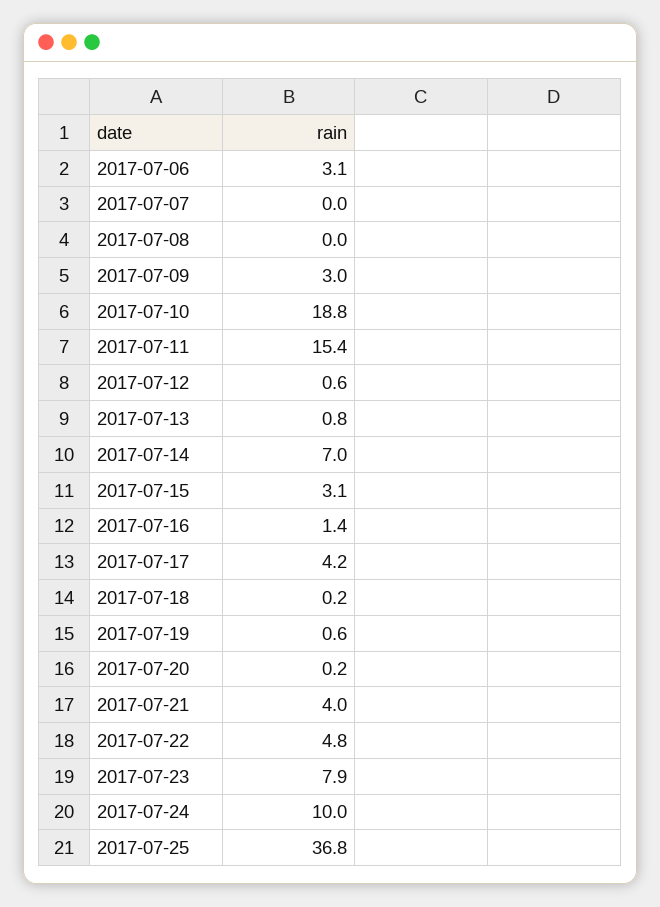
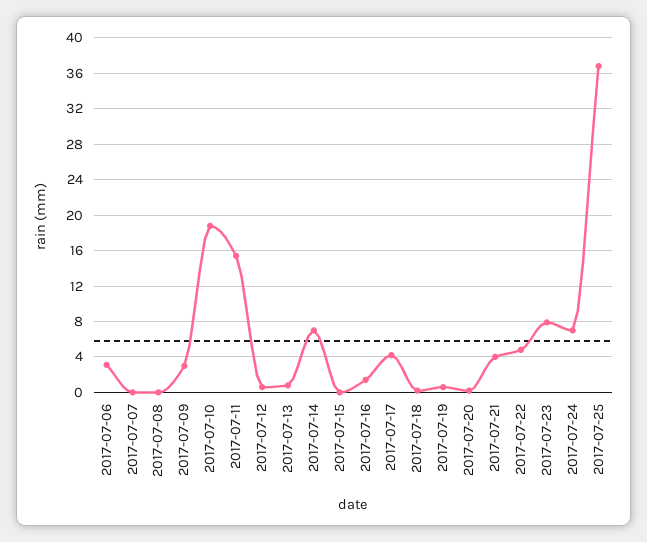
  {
    "2017-07-06": 3.1,
    "2017-07-07": 0,
    "2017-07-08": 0,
    "2017-07-09": 3,
    "2017-07-10": 18.8,
    "2017-07-11": 15.4,
    "2017-07-12": 0.6,
    "2017-07-13": 0.8,
    "2017-07-14": 7,
-   "2017-07-15": 3.1,
+   "2017-07-15": 0,
    "2017-07-16": 1.4,
    "2017-07-17": 4.2,
    "2017-07-18": 0.2,
    "2017-07-19": 0.6,
    "2017-07-20": 0.2,
    "2017-07-21": 4,
    "2017-07-22": 4.8,
    "2017-07-23": 7.9,
-   "2017-07-24": 10,
+   "2017-07-24": 7,
    "2017-07-25": 36.8
  }

